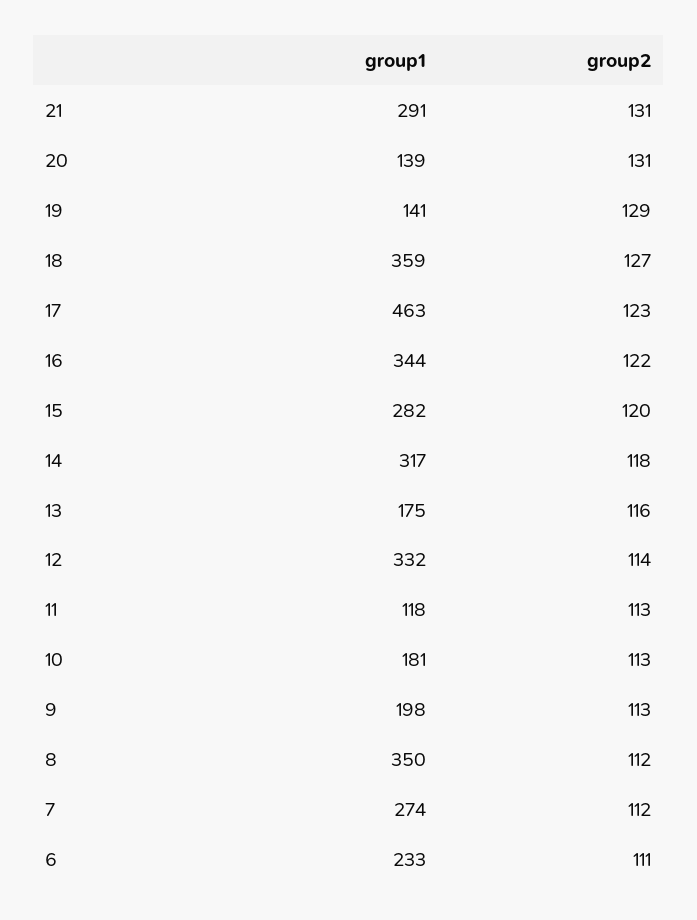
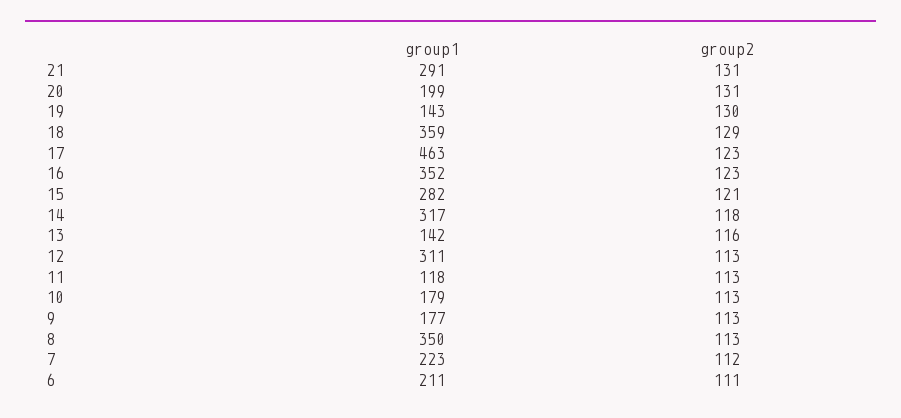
  {
    "group1": {
      "21": 291,
-     "20": 139,
+     "20": 199,
-     "19": 141,
+     "19": 143,
      "18": 359,
      "17": 463,
-     "16": 344,
+     "16": 352,
      "15": 282,
      "14": 317,
-     "13": 175,
+     "13": 142,
-     "12": 332,
+     "12": 311,
      "11": 118,
-     "10": 181,
+     "10": 179,
-     "9": 198,
+     "9": 177,
      "8": 350,
-     "7": 274,
+     "7": 223,
-     "6": 233
+     "6": 211
    },
    "group2": {
      "21": 131,
      "20": 131,
-     "19": 129,
+     "19": 130,
-     "18": 127,
+     "18": 129,
      "17": 123,
-     "16": 122,
+     "16": 123,
-     "15": 120,
+     "15": 121,
      "14": 118,
      "13": 116,
-     "12": 114,
+     "12": 113,
      "11": 113,
      "10": 113,
      "9": 113,
-     "8": 112,
+     "8": 113,
      "7": 112,
      "6": 111
    }
  }

